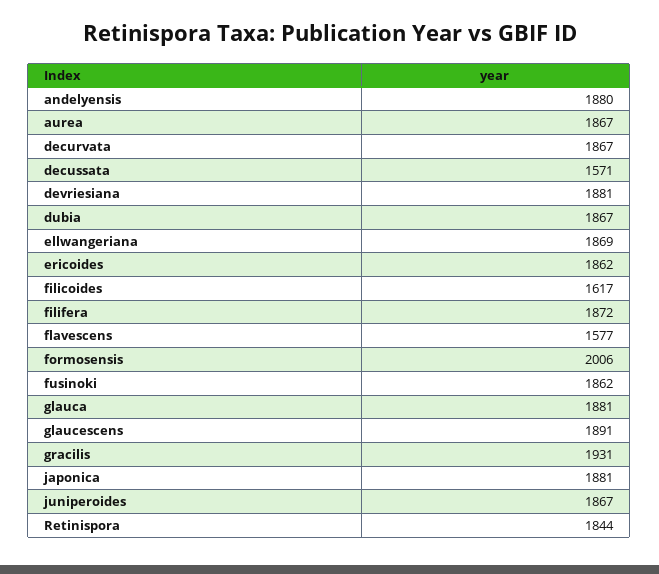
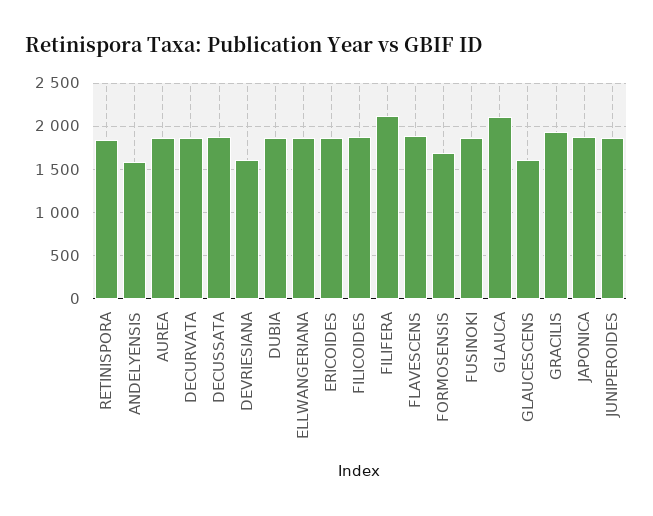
  {
-   "andelyensis": 1880,
+   "andelyensis": 1600,
    "aurea": 1867,
    "decurvata": 1867,
-   "decussata": 1571,
+   "decussata": 1900,
-   "devriesiana": 1881,
+   "devriesiana": 1600,
    "dubia": 1867,
    "ellwangeriana": 1869,
    "ericoides": 1862,
-   "filicoides": 1617,
+   "filicoides": 1900,
-   "filifera": 1872,
+   "filifera": 2100,
-   "flavescens": 1577,
+   "flavescens": 1900,
-   "formosensis": 2006,
+   "formosensis": 1700,
    "fusinoki": 1862,
-   "glauca": 1881,
+   "glauca": 2100,
-   "glaucescens": 1891,
+   "glaucescens": 1600,
    "gracilis": 1931,
    "japonica": 1881,
    "juniperoides": 1867,
    "Retinispora": 1844
  }

